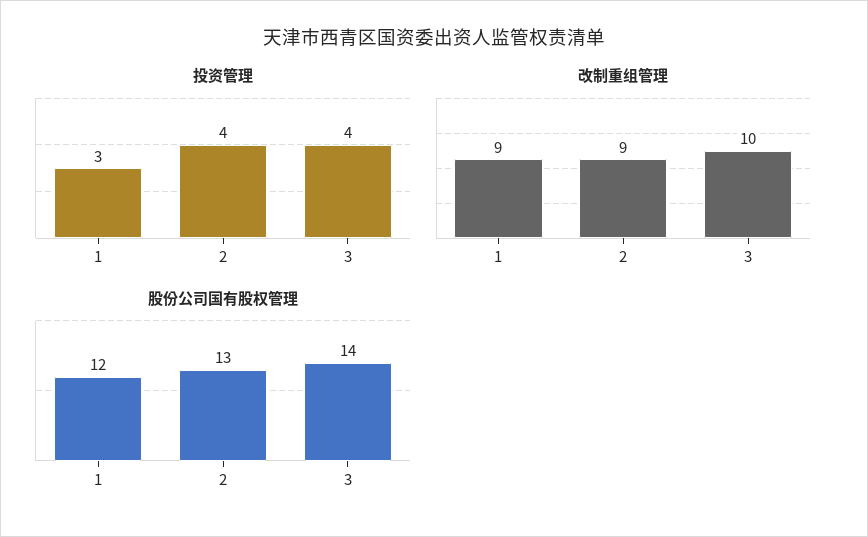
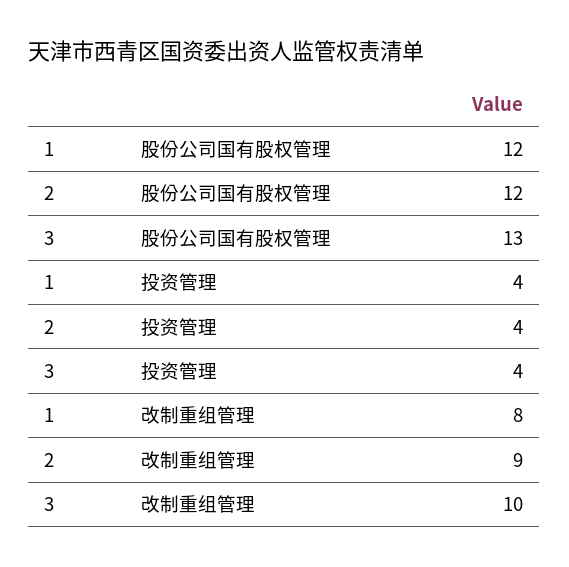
  {
    "投资管理": {
-     "1": 3,
+     "1": 4,
      "2": 4,
      "3": 4
    },
    "改制重组管理": {
-     "1": 9,
+     "1": 8,
      "2": 9,
      "3": 10
    },
    "股份公司国有股权管理": {
      "1": 12,
-     "2": 13,
+     "2": 12,
-     "3": 14
+     "3": 13
    }
  }

